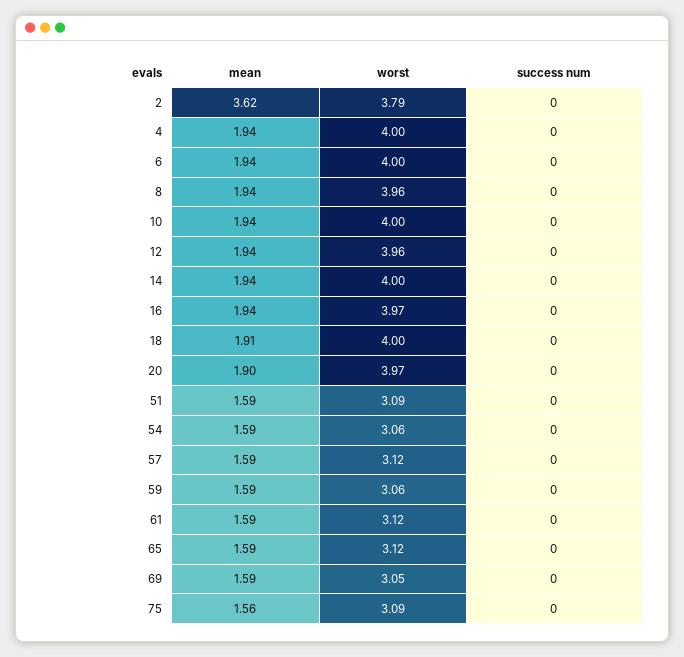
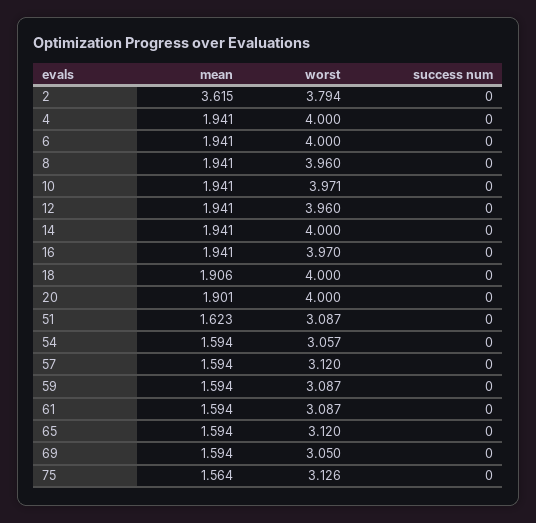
  {
    "mean": {
      "2": 3.615,
      "4": 1.941,
      "6": 1.941,
      "8": 1.941,
      "10": 1.941,
      "12": 1.941,
      "14": 1.941,
      "16": 1.941,
      "18": 1.906,
      "20": 1.901,
-     "51": 1.59,
+     "51": 1.623,
      "54": 1.594,
      "57": 1.594,
      "59": 1.594,
      "61": 1.594,
      "65": 1.594,
      "69": 1.594,
      "75": 1.564
    },
    "worst": {
      "2": 3.794,
      "4": 4,
      "6": 4,
      "8": 3.96,
-     "10": 4,
+     "10": 3.971,
      "12": 3.96,
      "14": 4,
      "16": 3.97,
      "18": 4,
-     "20": 3.97,
+     "20": 4,
      "51": 3.087,
      "54": 3.057,
      "57": 3.12,
-     "59": 3.06,
+     "59": 3.087,
-     "61": 3.12,
+     "61": 3.087,
      "65": 3.12,
      "69": 3.05,
-     "75": 3.09
+     "75": 3.126
    },
    "success num": {
      "2": 0,
      "4": 0,
      "6": 0,
      "8": 0,
      "10": 0,
      "12": 0,
      "14": 0,
      "16": 0,
      "18": 0,
      "20": 0,
      "51": 0,
      "54": 0,
      "57": 0,
      "59": 0,
      "61": 0,
      "65": 0,
      "69": 0,
      "75": 0
    }
  }

